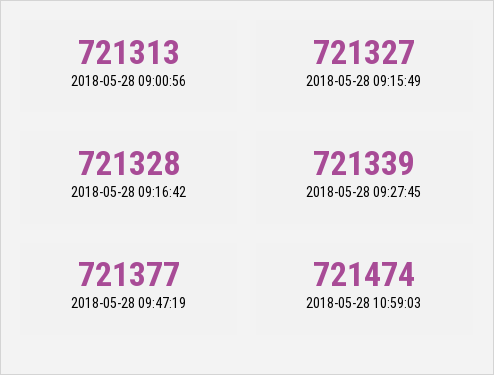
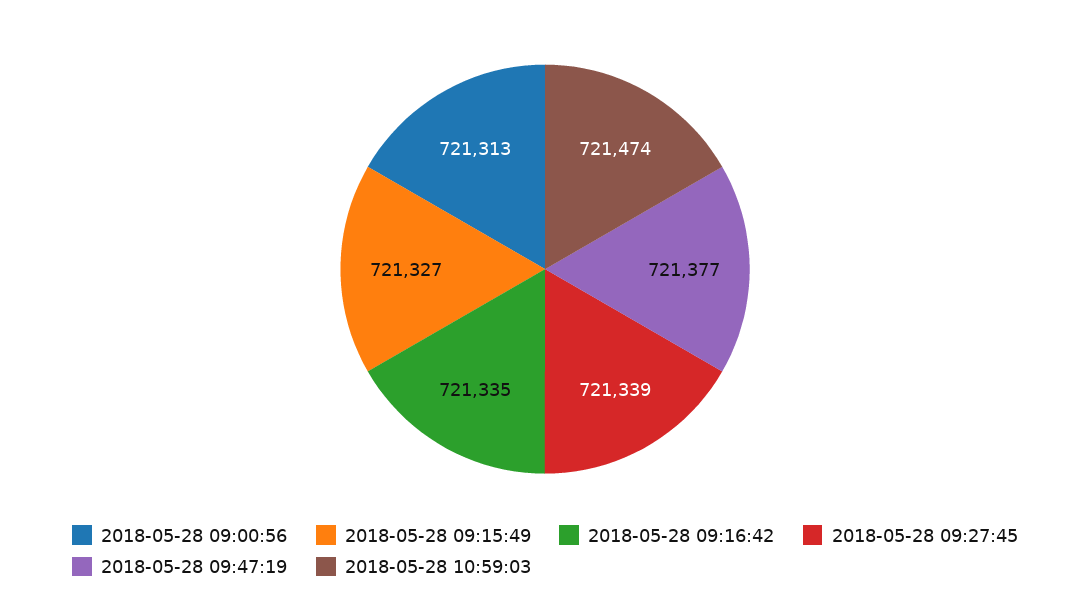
  {
    "2018-05-28 09:00:56": 721313,
    "2018-05-28 09:15:49": 721327,
-   "2018-05-28 09:16:42": 721328,
+   "2018-05-28 09:16:42": 721335,
    "2018-05-28 09:27:45": 721339,
    "2018-05-28 09:47:19": 721377,
    "2018-05-28 10:59:03": 721474
  }

